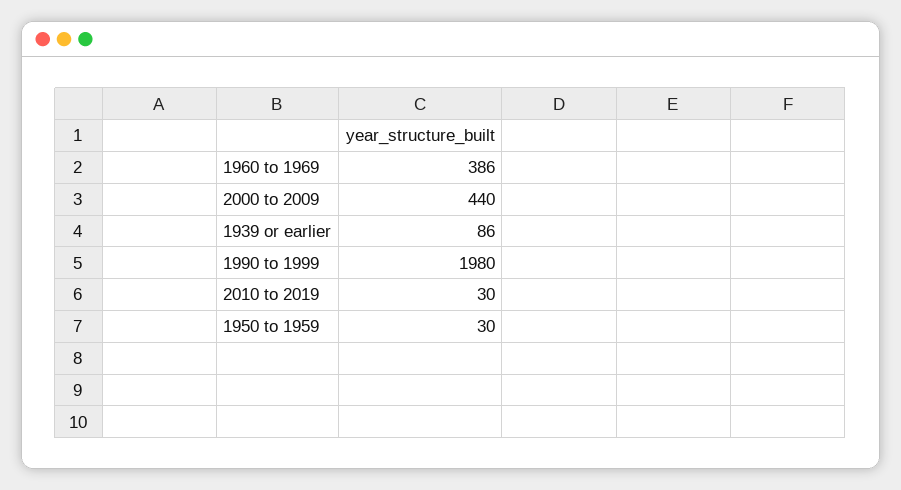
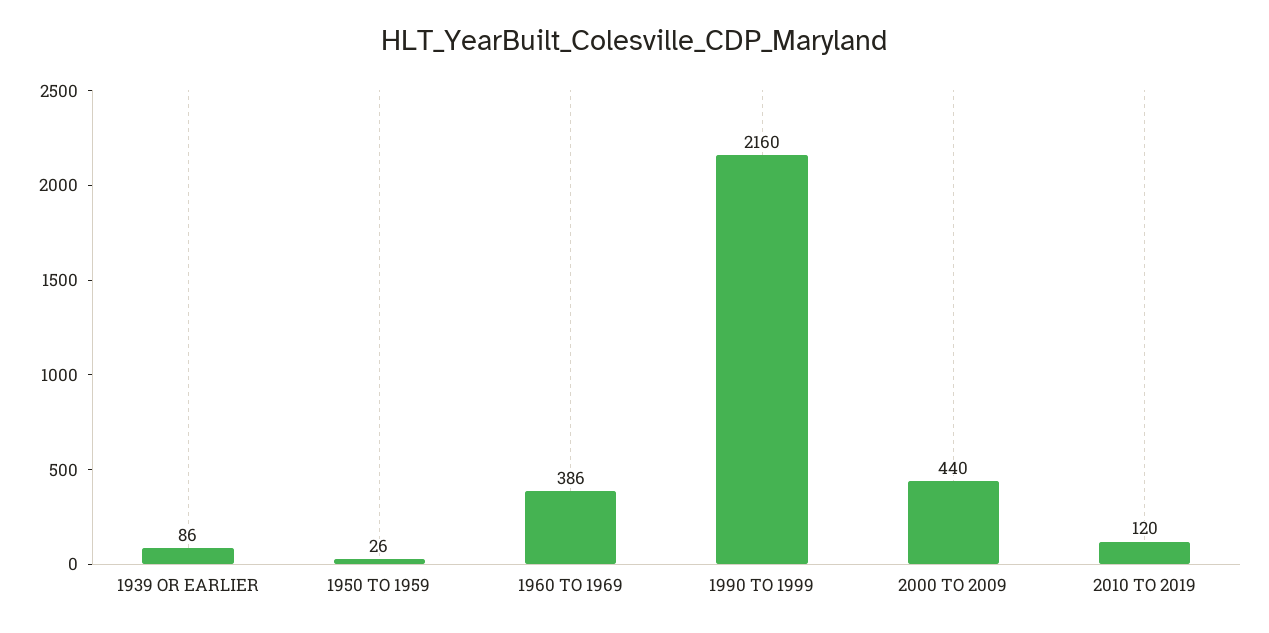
  {
    "1960 to 1969": 386,
    "2000 to 2009": 440,
    "1939 or earlier": 86,
-   "1990 to 1999": 1980,
+   "1990 to 1999": 2160,
-   "2010 to 2019": 30,
+   "2010 to 2019": 120,
-   "1950 to 1959": 30
+   "1950 to 1959": 26
  }

